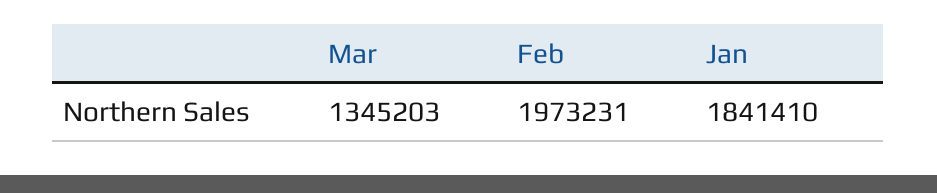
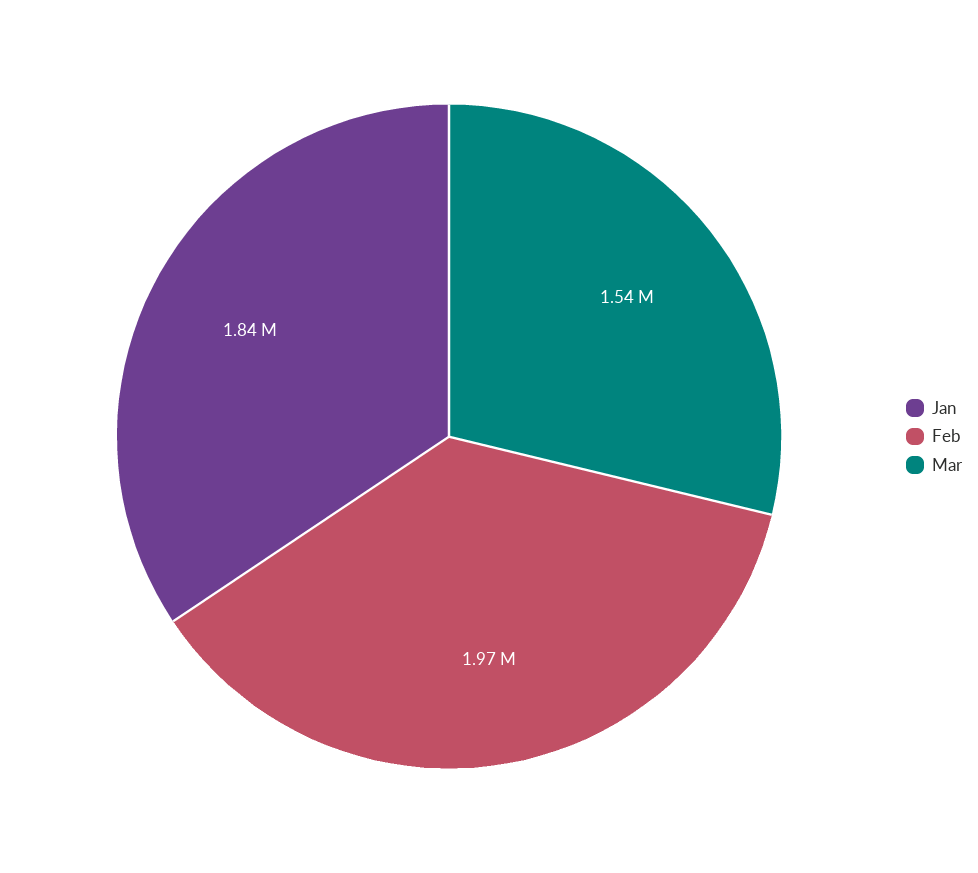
  {
-   "Mar": 1345203,
+   "Mar": 1540000,
    "Feb": 1973231,
    "Jan": 1841410
  }

